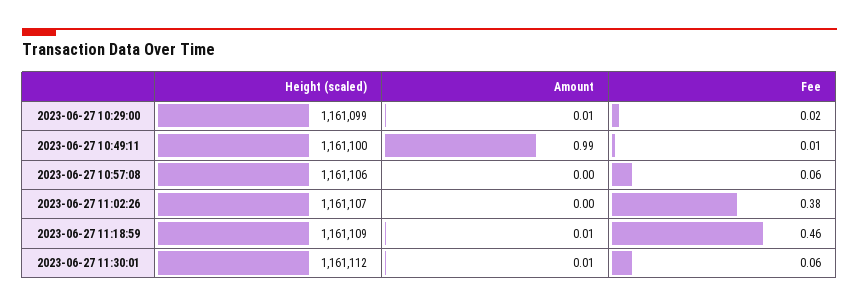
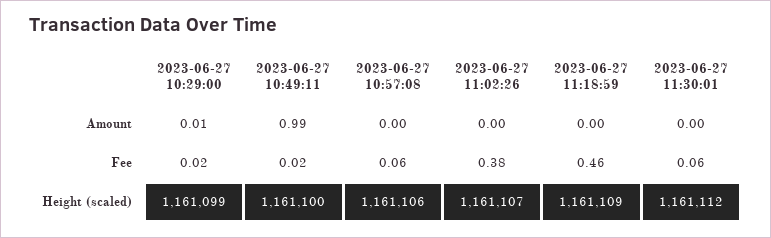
  {
    "Height (scaled)": {
      "2023-06-27 10:29:00": 1161099,
      "2023-06-27 10:49:11": 1161100,
      "2023-06-27 10:57:08": 1161106,
      "2023-06-27 11:02:26": 1161107,
      "2023-06-27 11:18:59": 1161109,
      "2023-06-27 11:30:01": 1161112
    },
    "Amount": {
      "2023-06-27 10:29:00": 0.01,
      "2023-06-27 10:49:11": 0.99,
      "2023-06-27 10:57:08": 0,
      "2023-06-27 11:02:26": 0,
-     "2023-06-27 11:18:59": 0.01,
+     "2023-06-27 11:18:59": 0,
-     "2023-06-27 11:30:01": 0.01
+     "2023-06-27 11:30:01": 0
    },
    "Fee": {
      "2023-06-27 10:29:00": 0.02,
-     "2023-06-27 10:49:11": 0.01,
+     "2023-06-27 10:49:11": 0.02,
      "2023-06-27 10:57:08": 0.06,
      "2023-06-27 11:02:26": 0.38,
      "2023-06-27 11:18:59": 0.46,
      "2023-06-27 11:30:01": 0.06
    }
  }

